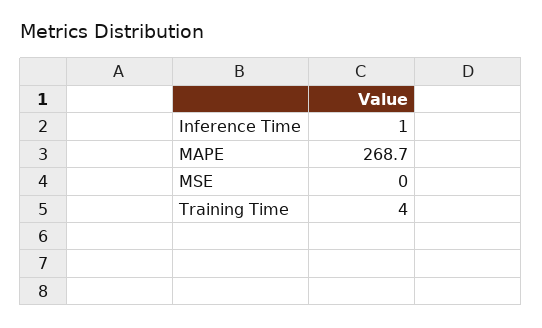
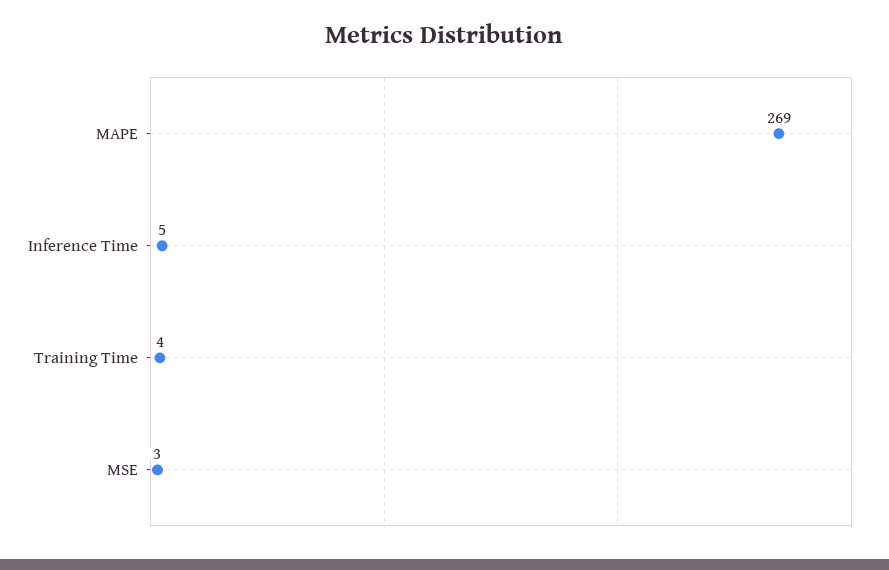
  {
-   "Inference Time": 1,
+   "Inference Time": 5,
    "MAPE": 268.7,
-   "MSE": 0,
+   "MSE": 3,
    "Training Time": 4
  }

